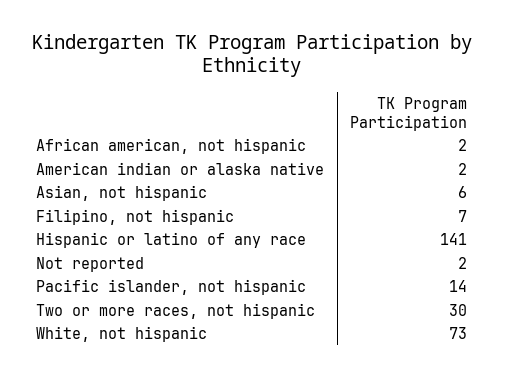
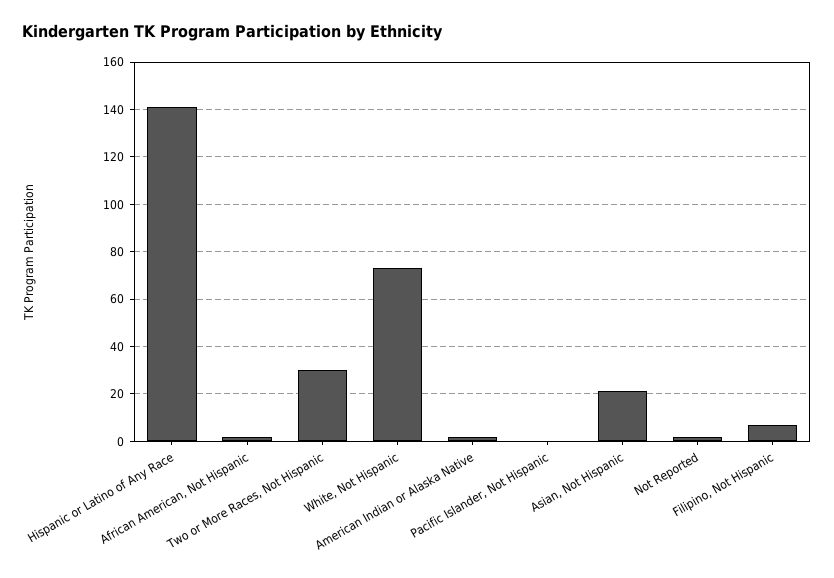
  {
    "African american, not hispanic": 2,
    "American indian or alaska native": 2,
-   "Asian, not hispanic": 6,
+   "Asian, not hispanic": 20,
    "Filipino, not hispanic": 7,
    "Hispanic or latino of any race": 141,
    "Not reported": 2,
-   "Pacific islander, not hispanic": 14,
+   "Pacific islander, not hispanic": 0,
    "Two or more races, not hispanic": 30,
    "White, not hispanic": 73
  }

